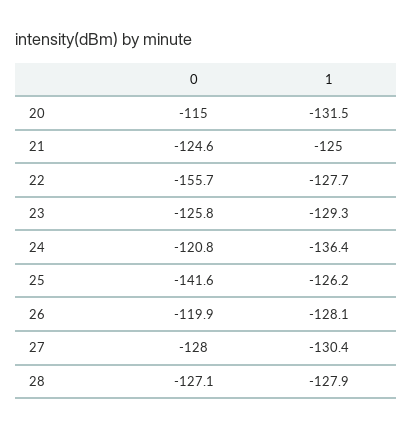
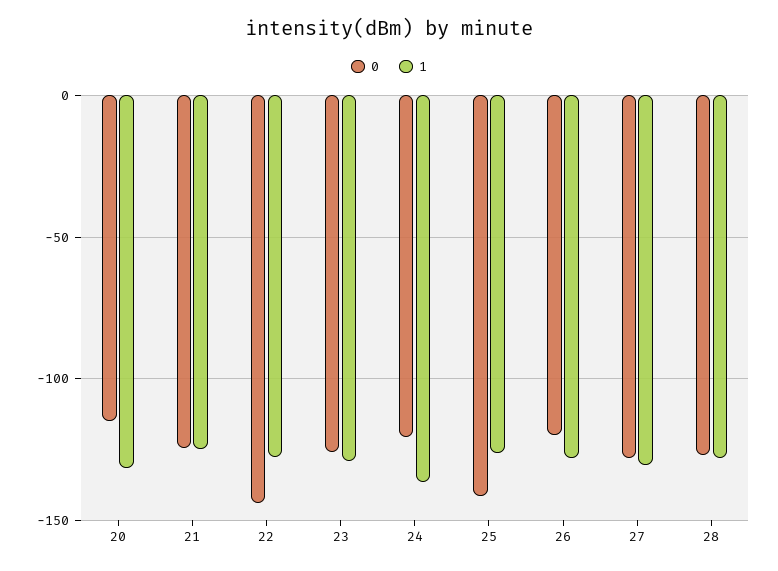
  {
    "0": {
      "20": -115,
      "21": -124.6,
-     "22": -155.7,
+     "22": -145,
      "23": -125.8,
      "24": -120.8,
      "25": -141.6,
      "26": -119.9,
      "27": -128,
      "28": -127.1
    },
    "1": {
      "20": -131.5,
      "21": -125,
      "22": -127.7,
      "23": -129.3,
      "24": -136.4,
      "25": -126.2,
      "26": -128.1,
      "27": -130.4,
      "28": -127.9
    }
  }

